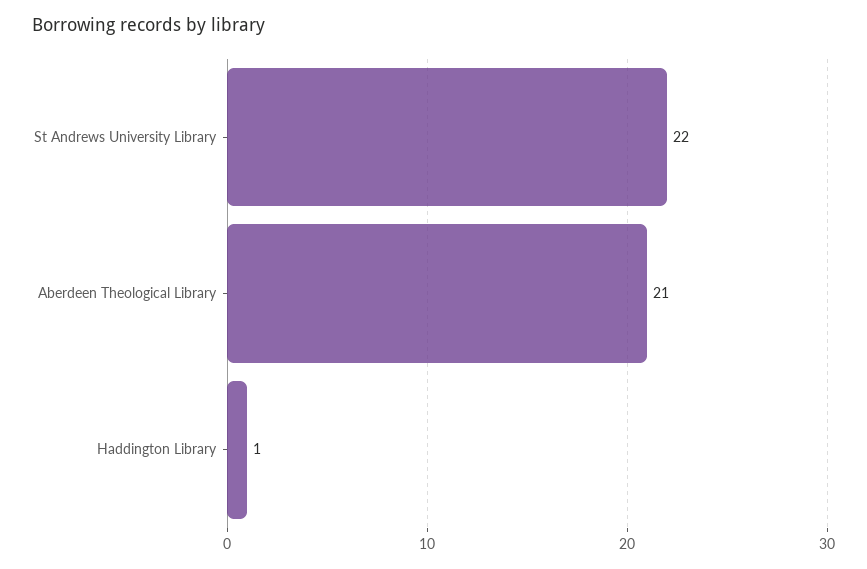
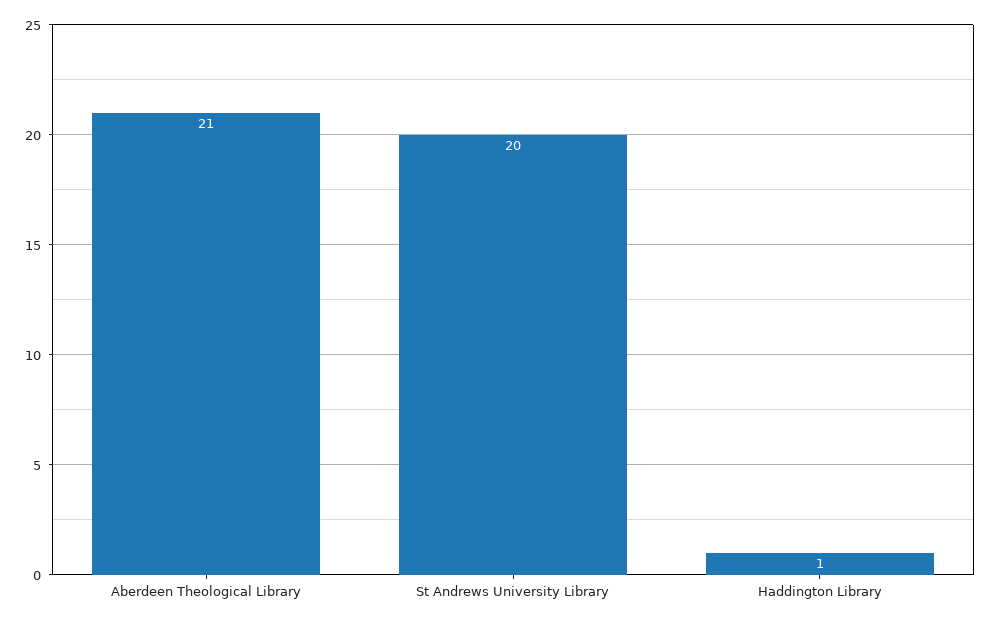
  {
-   "St Andrews University Library": 22,
+   "St Andrews University Library": 20,
    "Aberdeen Theological Library": 21,
    "Haddington Library": 1
  }

